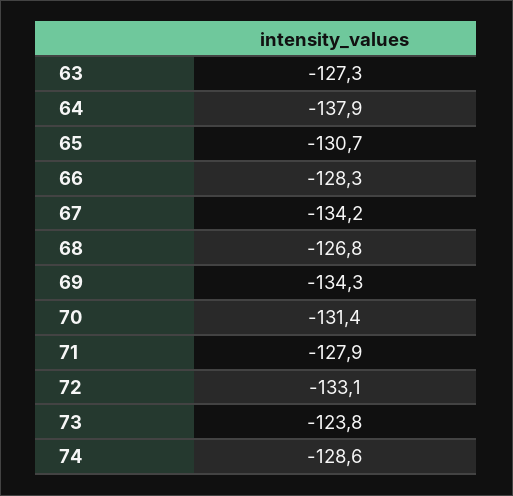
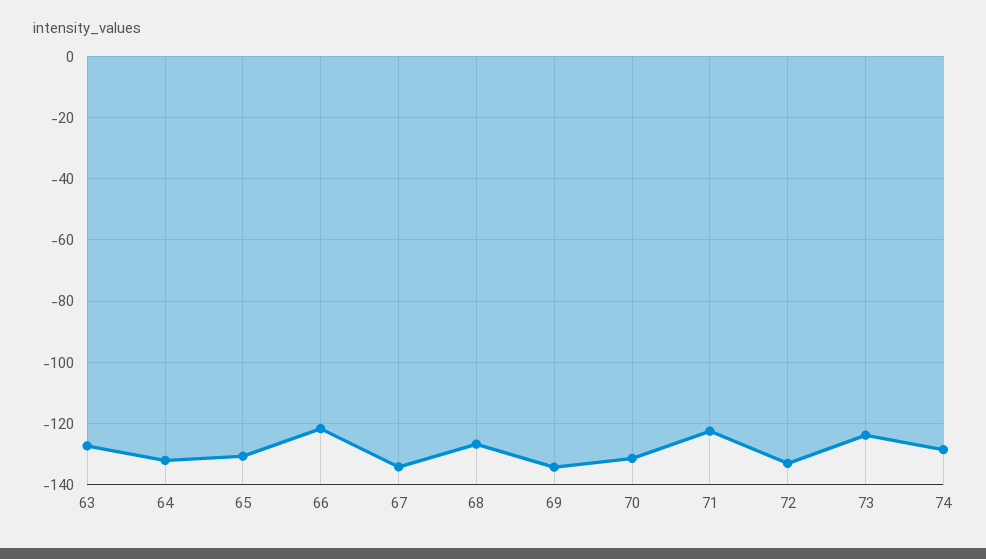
  {
    "63": -127.3,
-   "64": -137.9,
+   "64": -132,
    "65": -130.7,
-   "66": -128.3,
+   "66": -122,
    "67": -134.2,
    "68": -126.8,
    "69": -134.3,
    "70": -131.4,
-   "71": -127.9,
+   "71": -122,
    "72": -133.1,
    "73": -123.8,
    "74": -128.6
  }

